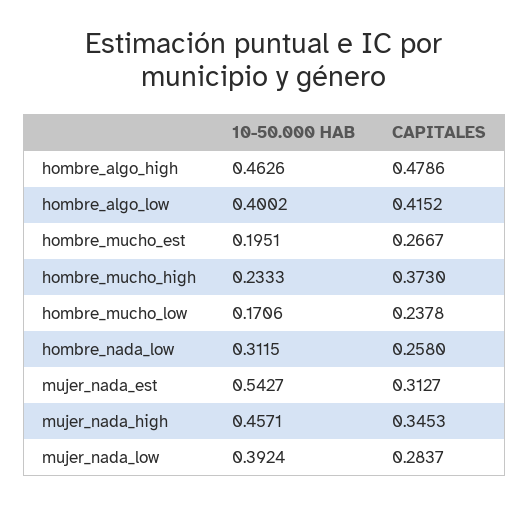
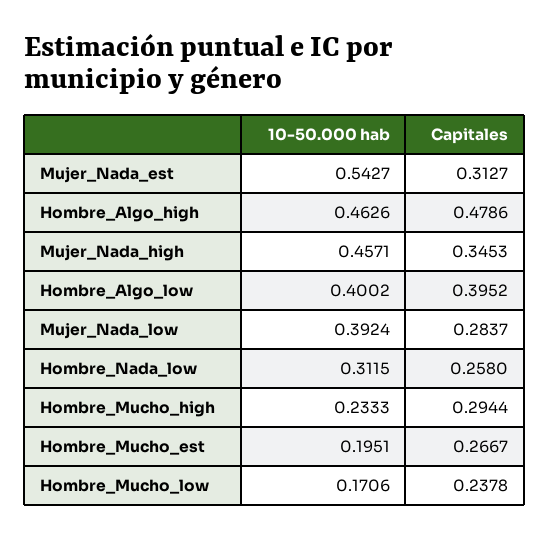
  {
    "10-50.000 HAB": {
      "hombre_algo_high": 0.4626,
      "hombre_algo_low": 0.4002,
      "hombre_mucho_est": 0.1951,
      "hombre_mucho_high": 0.2333,
      "hombre_mucho_low": 0.1706,
      "hombre_nada_low": 0.3115,
      "mujer_nada_est": 0.5427,
      "mujer_nada_high": 0.4571,
      "mujer_nada_low": 0.3924
    },
    "CAPITALES": {
      "hombre_algo_high": 0.4786,
-     "hombre_algo_low": 0.4152,
+     "hombre_algo_low": 0.3952,
      "hombre_mucho_est": 0.2667,
-     "hombre_mucho_high": 0.373,
+     "hombre_mucho_high": 0.2944,
      "hombre_mucho_low": 0.2378,
      "hombre_nada_low": 0.258,
      "mujer_nada_est": 0.3127,
      "mujer_nada_high": 0.3453,
      "mujer_nada_low": 0.2837
    }
  }

